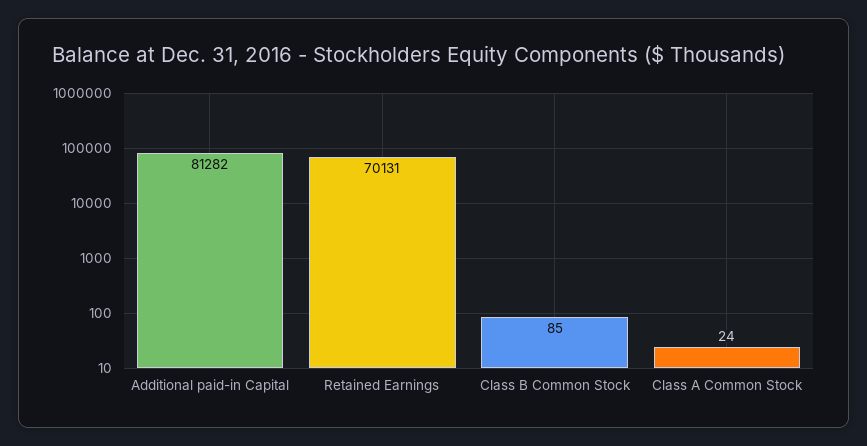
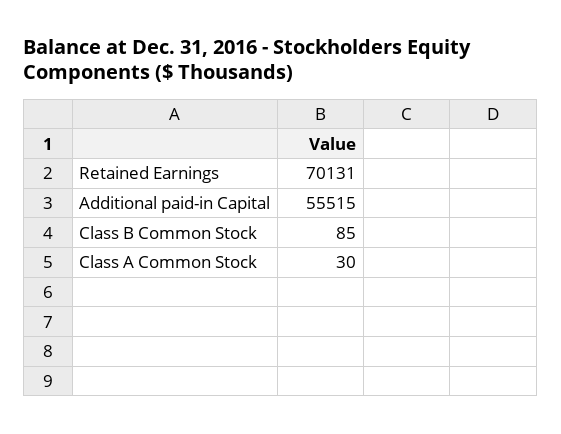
  {
-   "Additional paid-in Capital": 81282,
+   "Additional paid-in Capital": 55515,
    "Retained Earnings": 70131,
    "Class B Common Stock": 85,
-   "Class A Common Stock": 24
+   "Class A Common Stock": 30
  }

